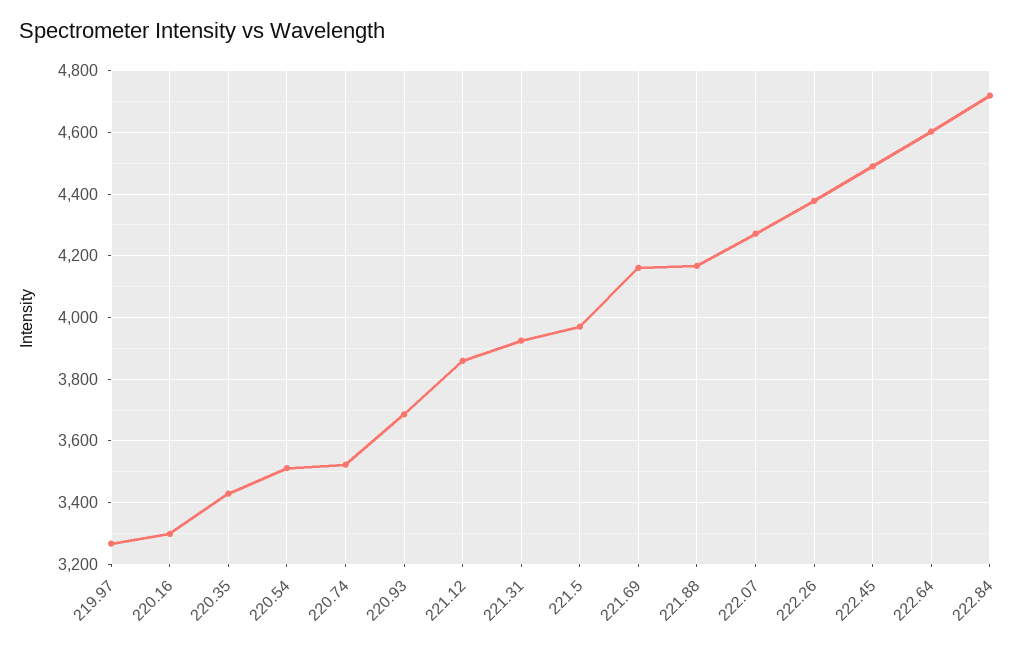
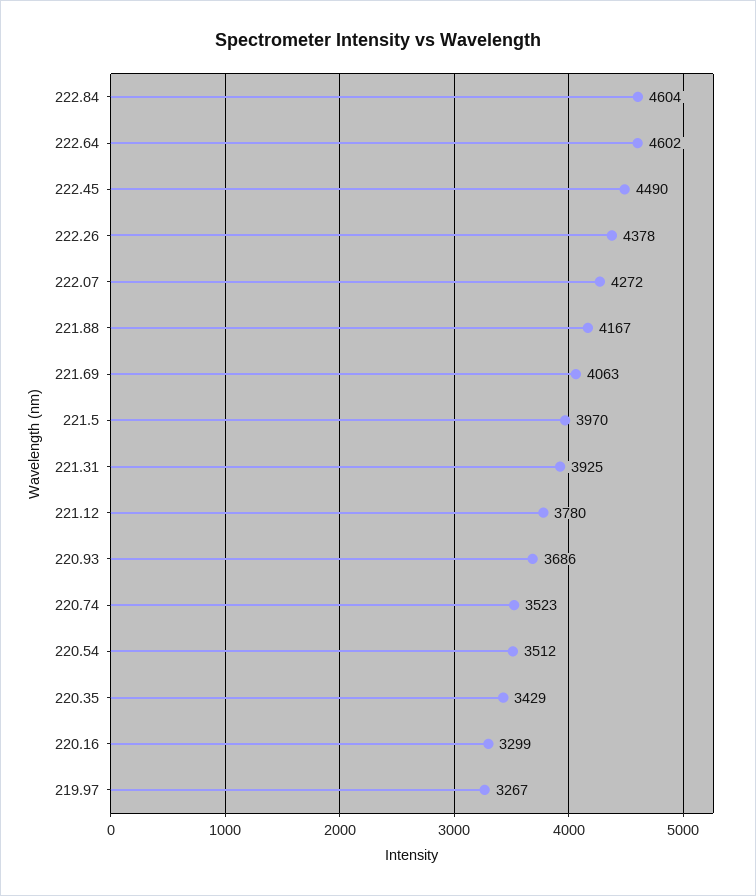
  {
    "219.97": 3267,
    "220.16": 3299,
    "220.35": 3429,
    "220.54": 3512,
    "220.74": 3523,
    "220.93": 3686,
-   "221.12": 3860,
+   "221.12": 3780,
    "221.31": 3925,
    "221.5": 3970,
-   "221.69": 4160,
+   "221.69": 4063,
    "221.88": 4167,
    "222.07": 4272,
    "222.26": 4378,
    "222.45": 4490,
    "222.64": 4602,
-   "222.84": 4720
+   "222.84": 4604
  }

